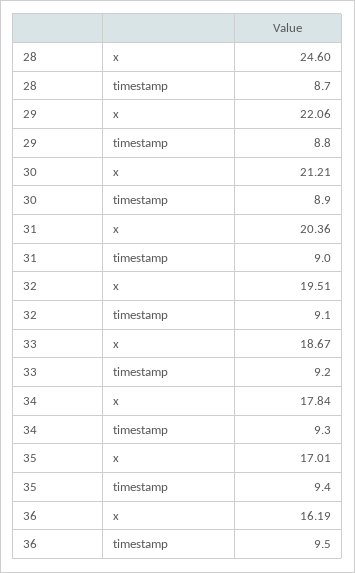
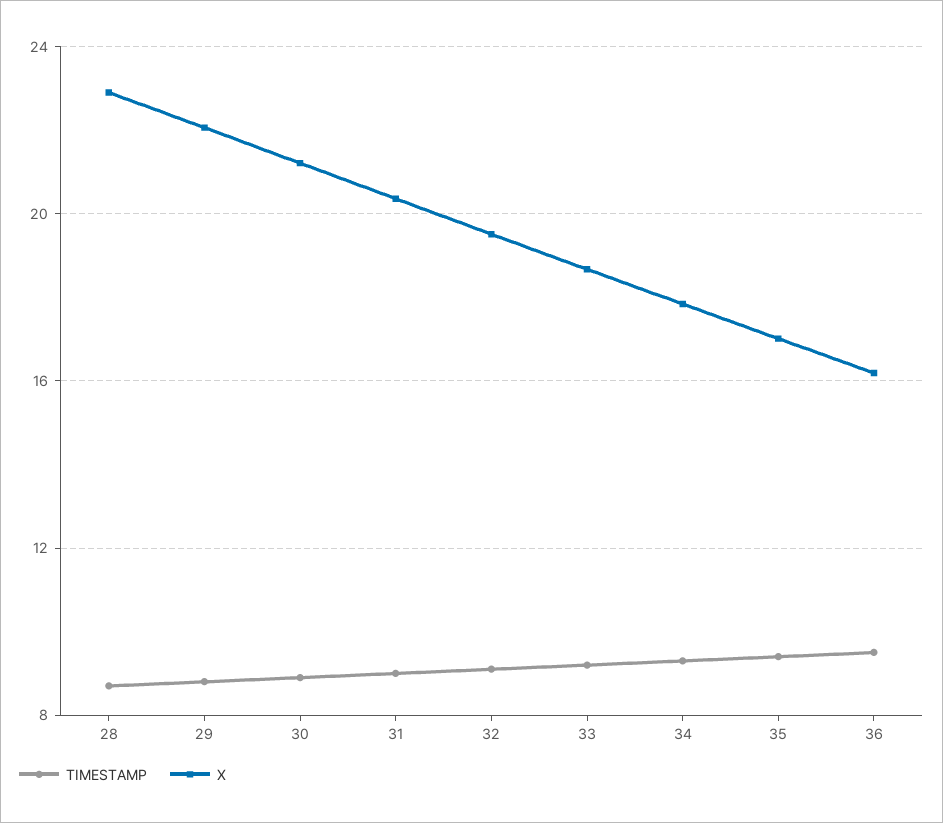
  {
    "x": {
-     "28": 24.6,
+     "28": 23,
      "29": 22.06,
      "30": 21.21,
      "31": 20.36,
      "32": 19.51,
      "33": 18.67,
      "34": 17.84,
      "35": 17.01,
      "36": 16.19
    },
    "timestamp": {
      "28": 8.7,
      "29": 8.8,
      "30": 8.9,
      "31": 9,
      "32": 9.1,
      "33": 9.2,
      "34": 9.3,
      "35": 9.4,
      "36": 9.5
    }
  }

